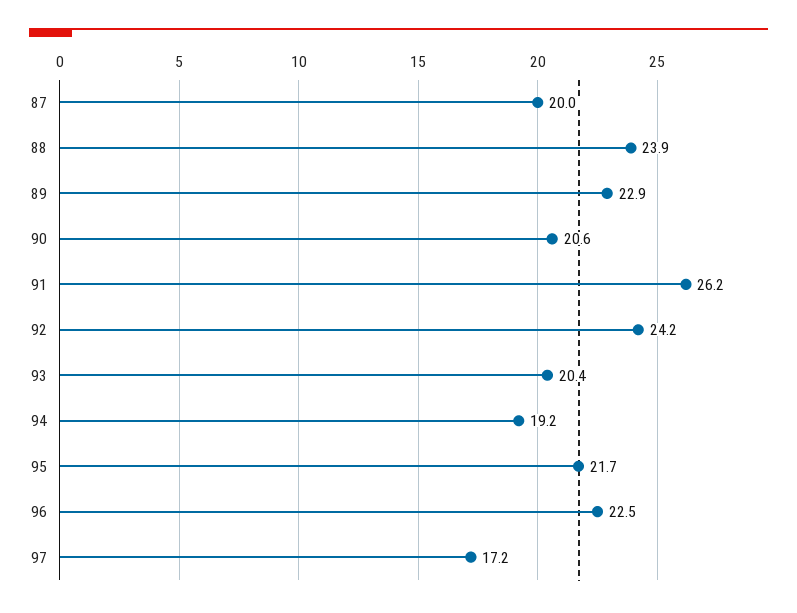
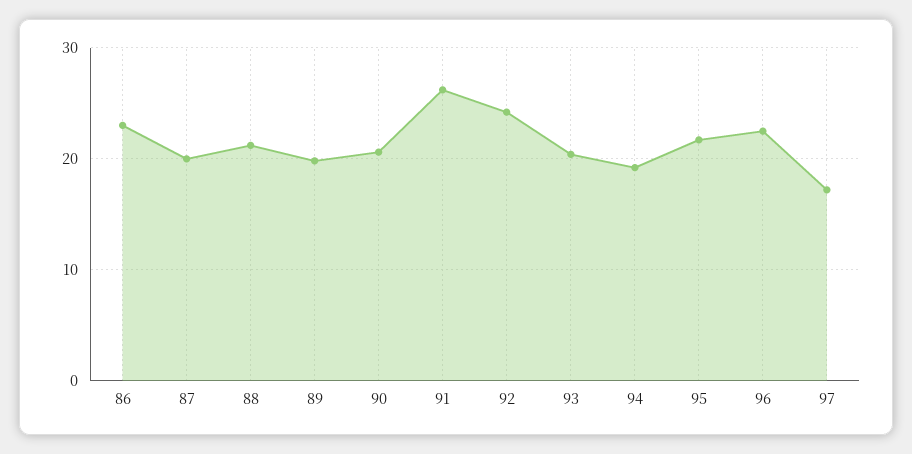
  {
    "87": 20,
-   "88": 23.9,
+   "88": 21,
-   "89": 22.9,
+   "89": 20,
    "90": 20.6,
    "91": 26.2,
    "92": 24.2,
    "93": 20.4,
    "94": 19.2,
    "95": 21.7,
    "96": 22.5,
-   "97": 17.2
+   "97": 17.2,
+   "86": 23
  }

